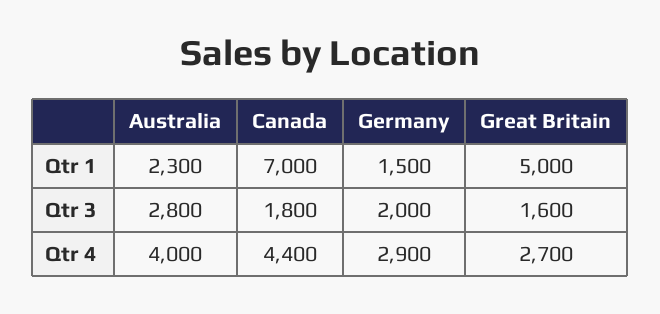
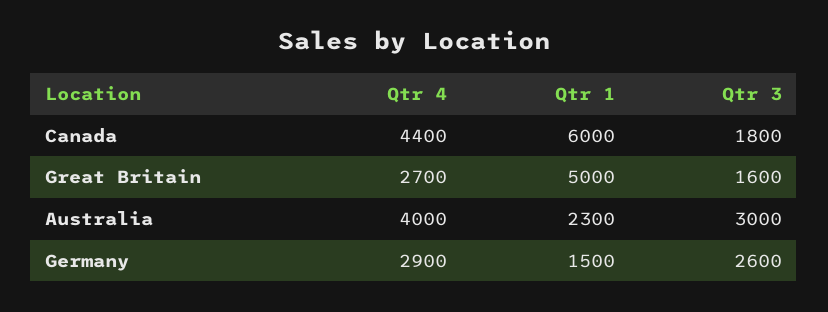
  {
    "Australia": {
      "Qtr 1": 2300,
-     "Qtr 3": 2800,
+     "Qtr 3": 3000,
      "Qtr 4": 4000
    },
    "Canada": {
-     "Qtr 1": 7000,
+     "Qtr 1": 6000,
      "Qtr 3": 1800,
      "Qtr 4": 4400
    },
    "Germany": {
      "Qtr 1": 1500,
-     "Qtr 3": 2000,
+     "Qtr 3": 2600,
      "Qtr 4": 2900
    },
    "Great Britain": {
      "Qtr 1": 5000,
      "Qtr 3": 1600,
      "Qtr 4": 2700
    }
  }

